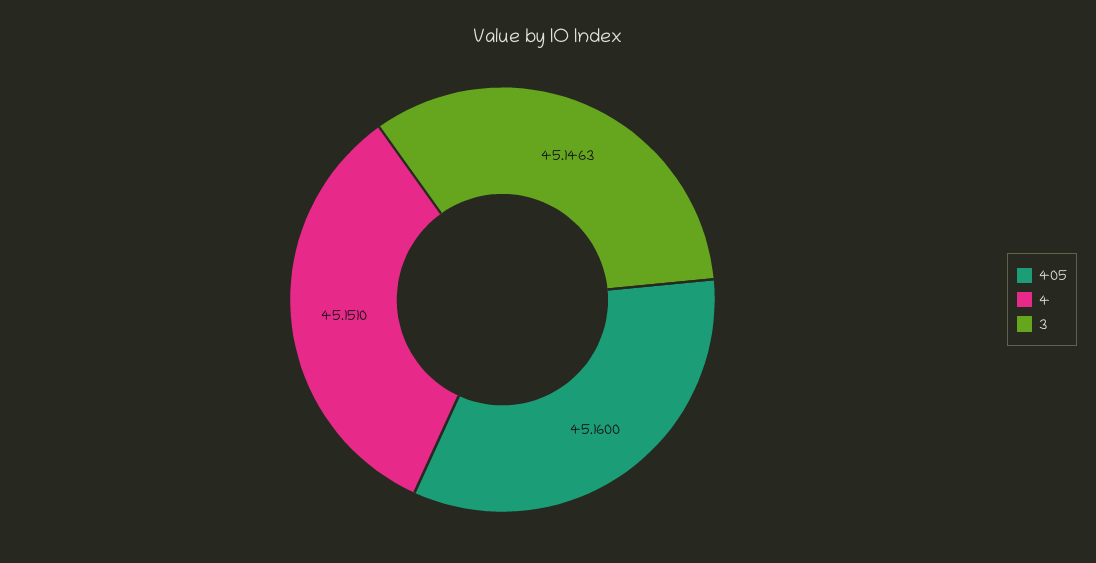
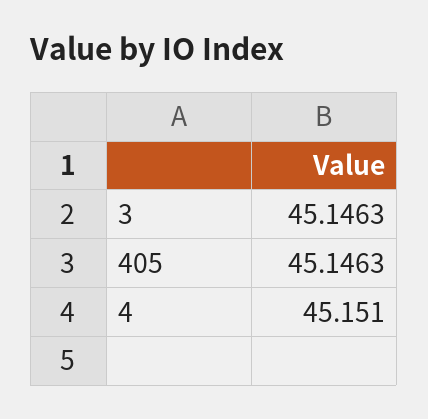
  {
-   "405": 45.16,
+   "405": 45.1463,
    "4": 45.151,
    "3": 45.1463
  }

